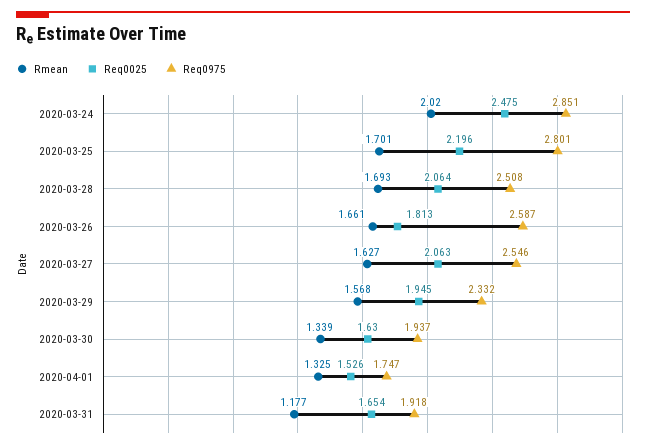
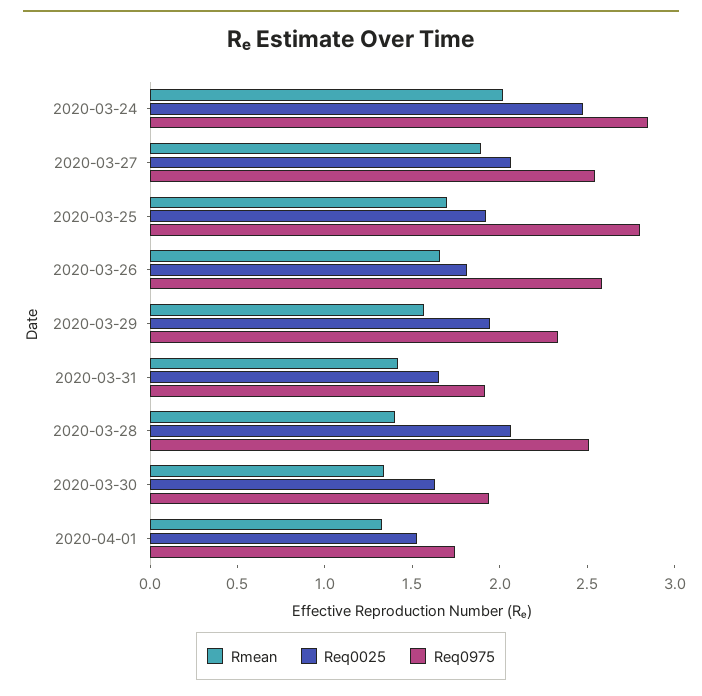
  {
    "Rmean": {
      "2020-03-24": 2.02,
      "2020-03-25": 1.701,
-     "2020-03-28": 1.693,
+     "2020-03-28": 1.4,
      "2020-03-26": 1.661,
-     "2020-03-27": 1.627,
+     "2020-03-27": 1.9,
      "2020-03-29": 1.568,
      "2020-03-30": 1.339,
      "2020-04-01": 1.325,
-     "2020-03-31": 1.177
+     "2020-03-31": 1.4
    },
    "Req0025": {
      "2020-03-24": 2.475,
-     "2020-03-25": 2.196,
+     "2020-03-25": 1.9,
      "2020-03-28": 2.064,
      "2020-03-26": 1.813,
      "2020-03-27": 2.063,
      "2020-03-29": 1.945,
      "2020-03-30": 1.63,
      "2020-04-01": 1.526,
      "2020-03-31": 1.654
    },
    "Req0975": {
      "2020-03-24": 2.851,
      "2020-03-25": 2.801,
      "2020-03-28": 2.508,
      "2020-03-26": 2.587,
      "2020-03-27": 2.546,
      "2020-03-29": 2.332,
      "2020-03-30": 1.937,
      "2020-04-01": 1.747,
      "2020-03-31": 1.918
    }
  }

